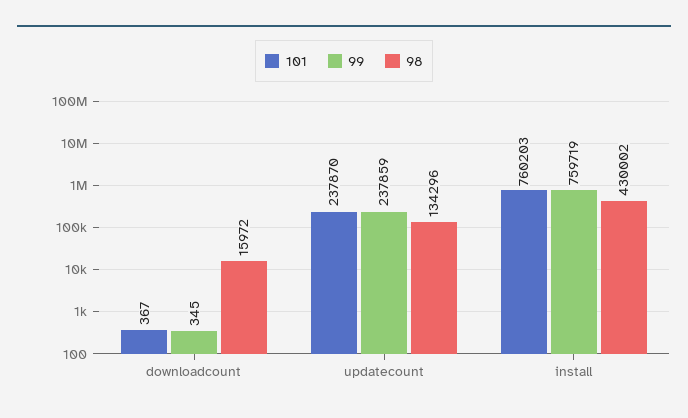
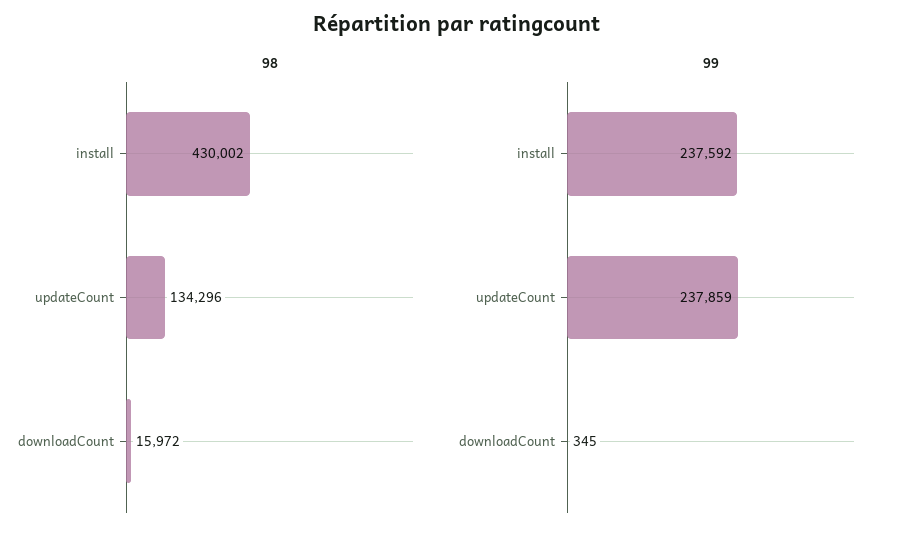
  {
-   "101": {
-     "downloadcount": 367,
-     "updatecount": 237870,
-     "install": 760203
-   },
    "99": {
      "downloadcount": 345,
      "updatecount": 237859,
-     "install": 759719
+     "install": 237592
    },
    "98": {
      "downloadcount": 15972,
      "updatecount": 134296,
      "install": 430002
    }
  }

